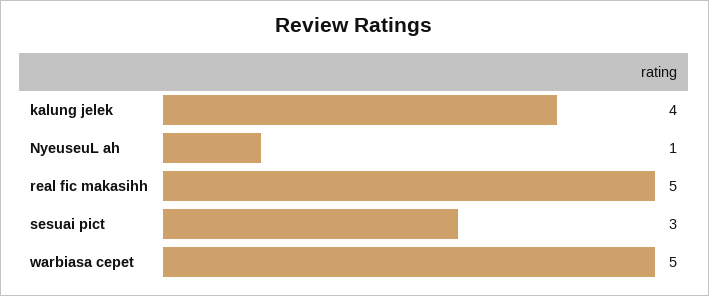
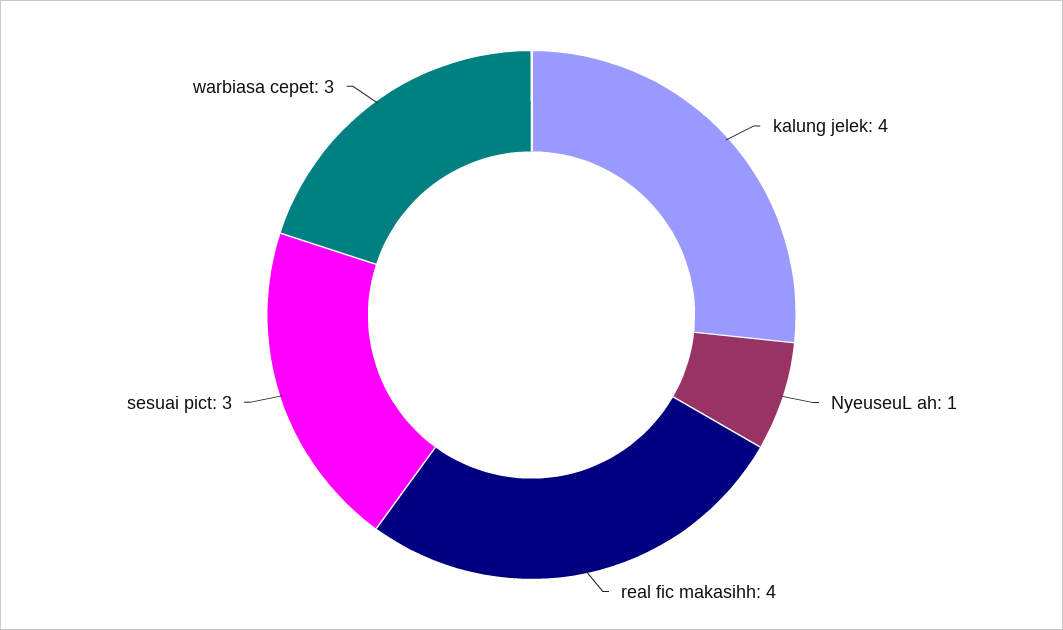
  {
    "kalung jelek": 4,
    "NyeuseuL ah": 1,
-   "real fic makasihh": 5,
+   "real fic makasihh": 4,
    "sesuai pict": 3,
-   "warbiasa cepet": 5
+   "warbiasa cepet": 3
  }

